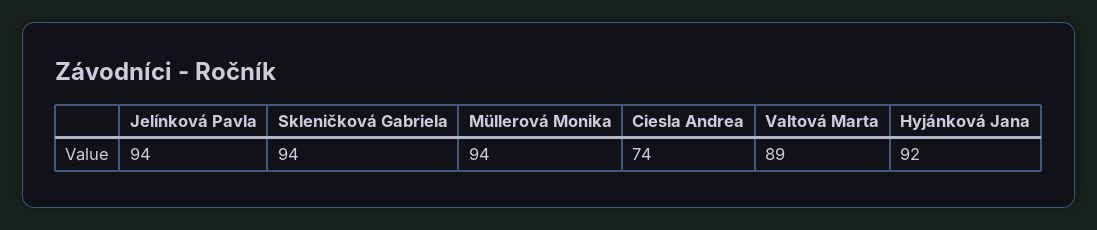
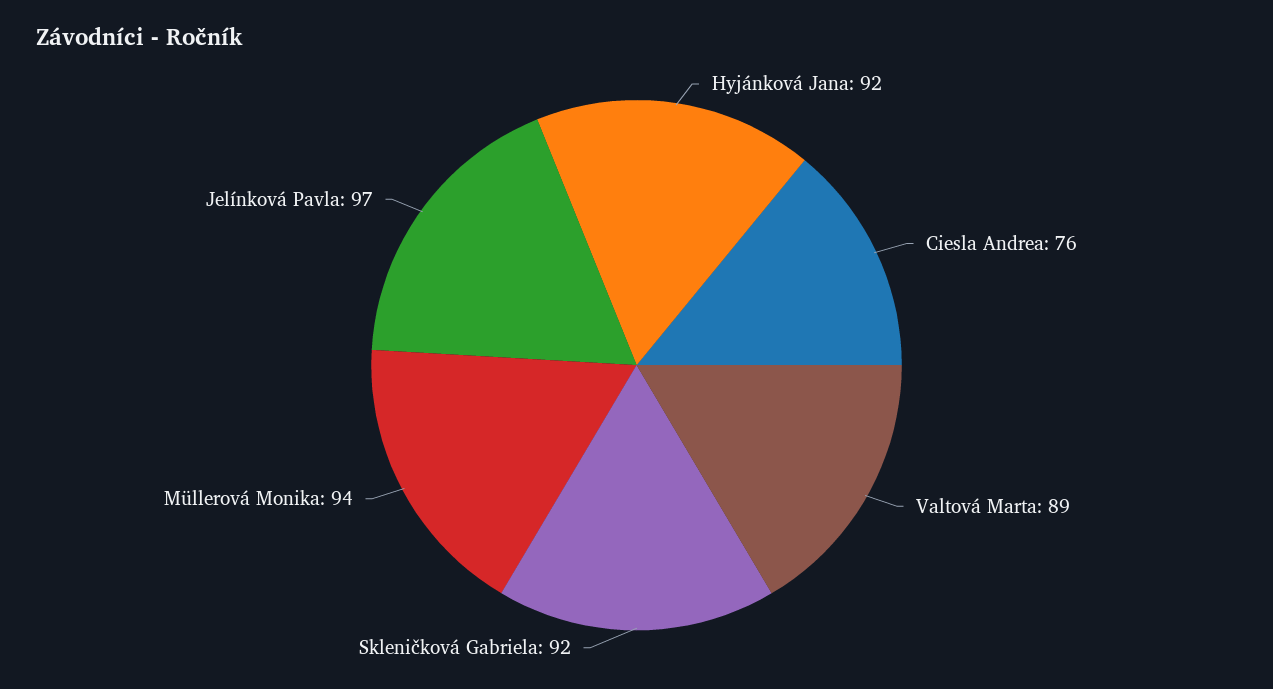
  {
-   "Jelínková Pavla": 94,
+   "Jelínková Pavla": 97,
-   "Skleničková Gabriela": 94,
+   "Skleničková Gabriela": 92,
    "Müllerová Monika": 94,
-   "Ciesla Andrea": 74,
+   "Ciesla Andrea": 76,
    "Valtová Marta": 89,
    "Hyjánková Jana": 92
  }

